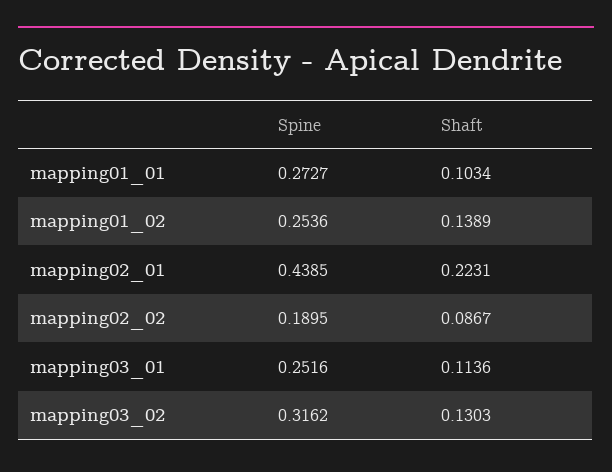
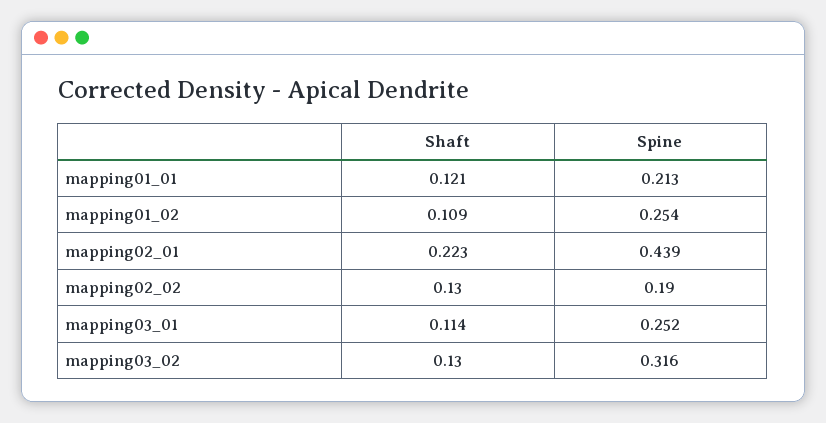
  {
    "Spine": {
-     "mapping01_01": 0.2727,
+     "mapping01_01": 0.213,
      "mapping01_02": 0.2536,
      "mapping02_01": 0.4385,
      "mapping02_02": 0.1895,
      "mapping03_01": 0.2516,
      "mapping03_02": 0.3162
    },
    "Shaft": {
-     "mapping01_01": 0.1034,
+     "mapping01_01": 0.121,
-     "mapping01_02": 0.1389,
+     "mapping01_02": 0.109,
      "mapping02_01": 0.2231,
-     "mapping02_02": 0.0867,
+     "mapping02_02": 0.13,
      "mapping03_01": 0.1136,
      "mapping03_02": 0.1303
    }
  }

